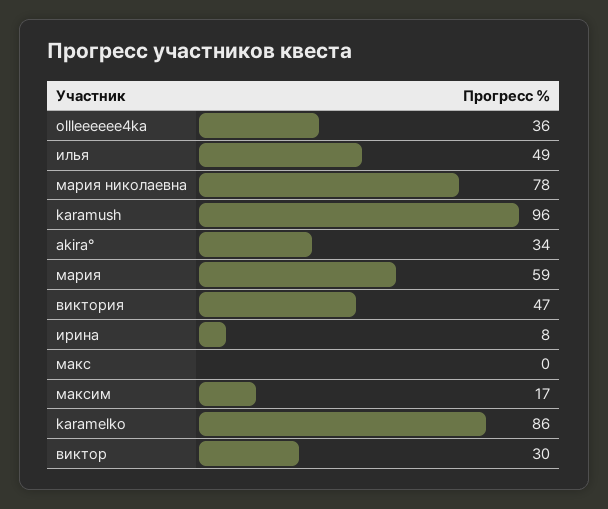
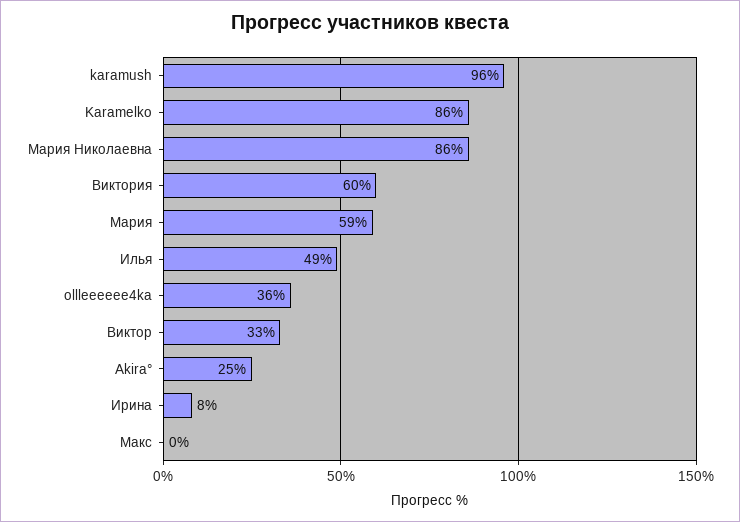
  {
    "ollleeeeee4ka": 36,
    "илья": 49,
-   "мария николаевна": 78,
+   "мария николаевна": 86,
    "karamush": 96,
-   "akira°": 34,
+   "akira°": 25,
    "мария": 59,
-   "виктория": 47,
+   "виктория": 60,
    "ирина": 8,
    "макс": 0,
-   "максим": 17,
    "karamelko": 86,
-   "виктор": 30
+   "виктор": 33
  }

